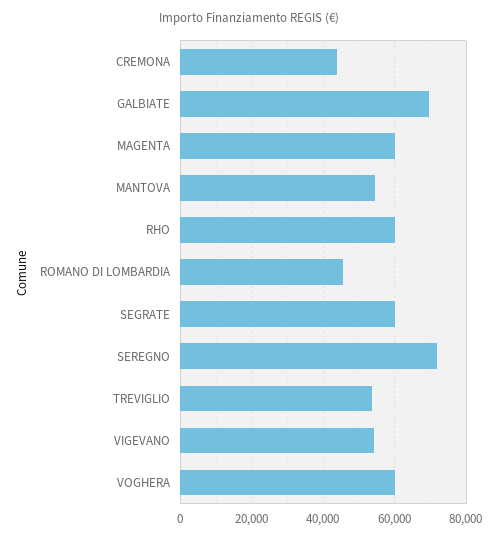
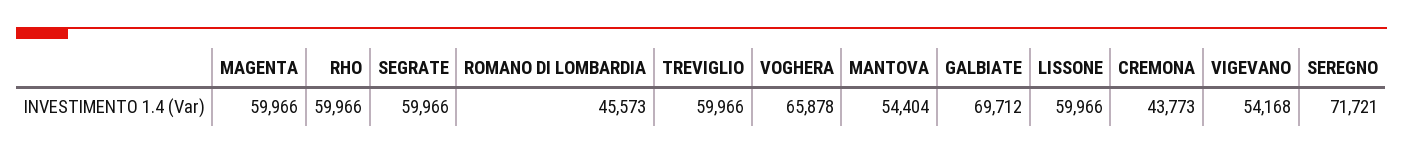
  {
    "CREMONA": 43773,
    "GALBIATE": 69712,
    "MAGENTA": 59966,
    "MANTOVA": 54404,
    "RHO": 59966,
    "ROMANO DI LOMBARDIA": 45573,
    "SEGRATE": 59966,
    "SEREGNO": 71721,
-   "TREVIGLIO": 54000,
+   "TREVIGLIO": 59966,
    "VIGEVANO": 54168,
-   "VOGHERA": 60000
+   "VOGHERA": 65878,
+   "LISSONE": 59966
  }

